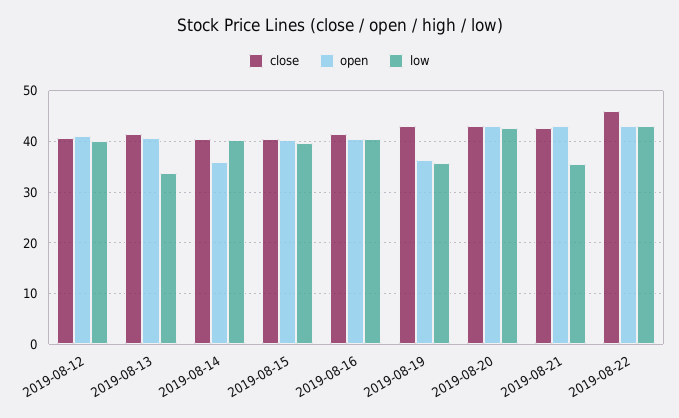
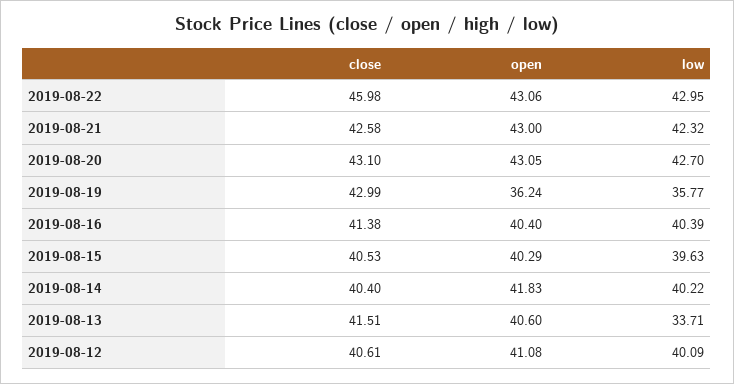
  {
    "close": {
      "2019-08-12": 40.61,
      "2019-08-13": 41.51,
      "2019-08-14": 40.4,
      "2019-08-15": 40.53,
      "2019-08-16": 41.38,
      "2019-08-19": 42.99,
      "2019-08-20": 43.1,
      "2019-08-21": 42.58,
      "2019-08-22": 45.98
    },
    "open": {
      "2019-08-12": 41.08,
      "2019-08-13": 40.6,
-     "2019-08-14": 36,
+     "2019-08-14": 41.83,
      "2019-08-15": 40.29,
      "2019-08-16": 40.4,
      "2019-08-19": 36.24,
      "2019-08-20": 43.05,
      "2019-08-21": 43,
      "2019-08-22": 43.06
    },
    "low": {
      "2019-08-12": 40.09,
      "2019-08-13": 33.71,
      "2019-08-14": 40.22,
      "2019-08-15": 39.63,
      "2019-08-16": 40.39,
      "2019-08-19": 35.77,
      "2019-08-20": 42.7,
-     "2019-08-21": 36,
+     "2019-08-21": 42.32,
      "2019-08-22": 42.95
    }
  }

